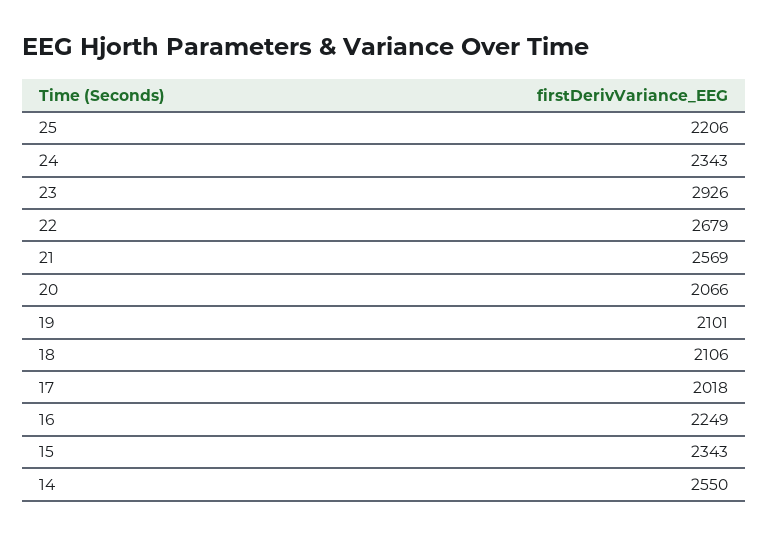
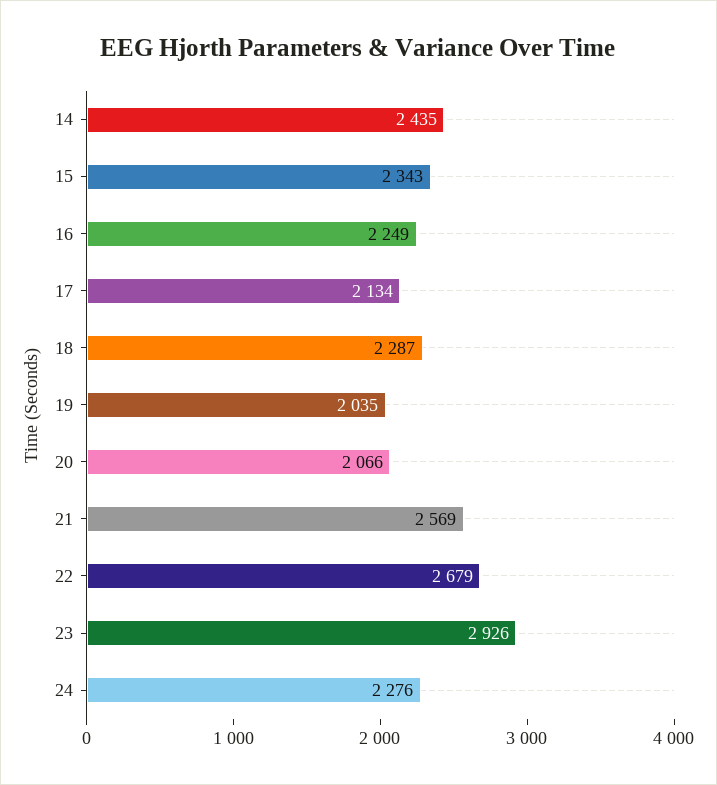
  {
-   "25": 2206,
-   "24": 2343,
+   "24": 2276,
    "23": 2926,
    "22": 2679,
    "21": 2569,
    "20": 2066,
-   "19": 2101,
+   "19": 2035,
-   "18": 2106,
+   "18": 2287,
-   "17": 2018,
+   "17": 2134,
    "16": 2249,
    "15": 2343,
-   "14": 2550
+   "14": 2435
  }

